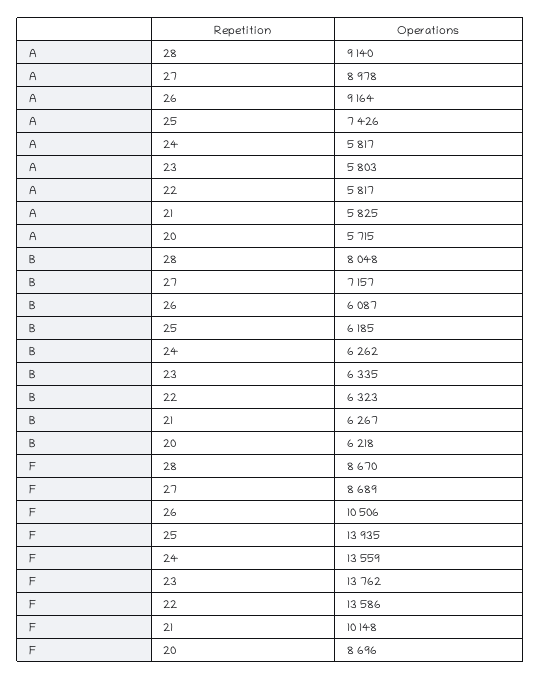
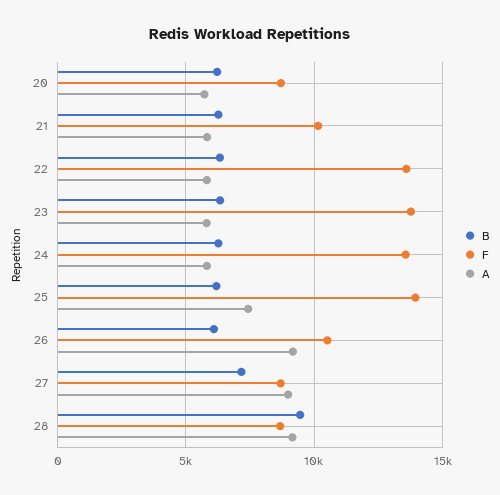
  {
    "A": {
      "28": 9140,
      "27": 8978,
      "26": 9164,
      "25": 7426,
      "24": 5817,
      "23": 5803,
      "22": 5817,
      "21": 5825,
      "20": 5715
    },
    "B": {
-     "28": 8048,
+     "28": 9500,
      "27": 7157,
      "26": 6087,
      "25": 6185,
      "24": 6262,
      "23": 6335,
      "22": 6323,
      "21": 6267,
      "20": 6218
    },
    "F": {
      "28": 8670,
      "27": 8689,
      "26": 10506,
      "25": 13935,
      "24": 13559,
      "23": 13762,
      "22": 13586,
      "21": 10148,
      "20": 8696
    }
  }

